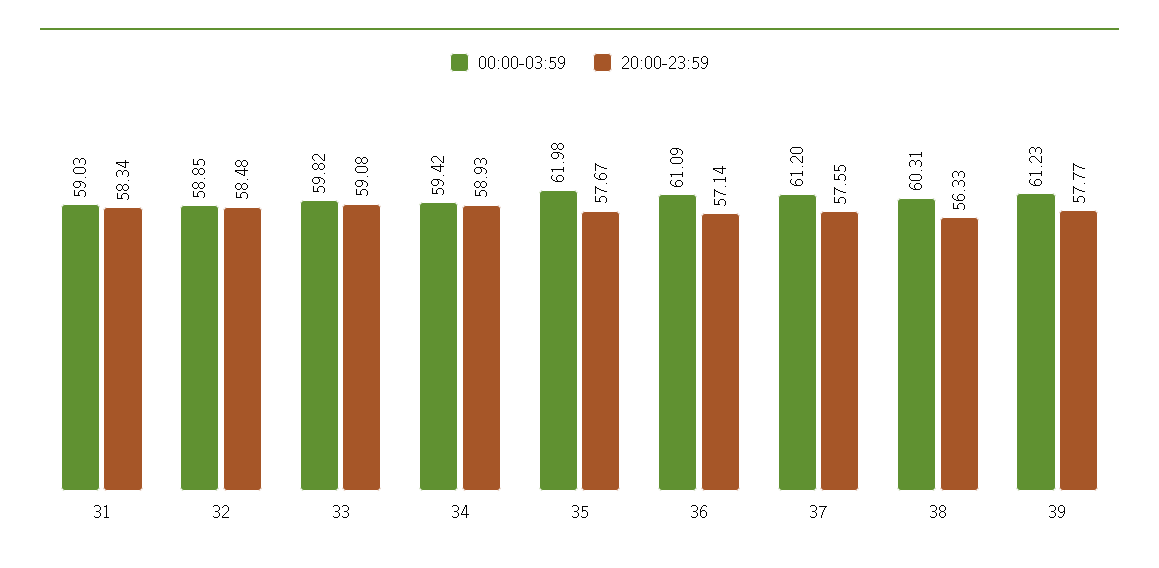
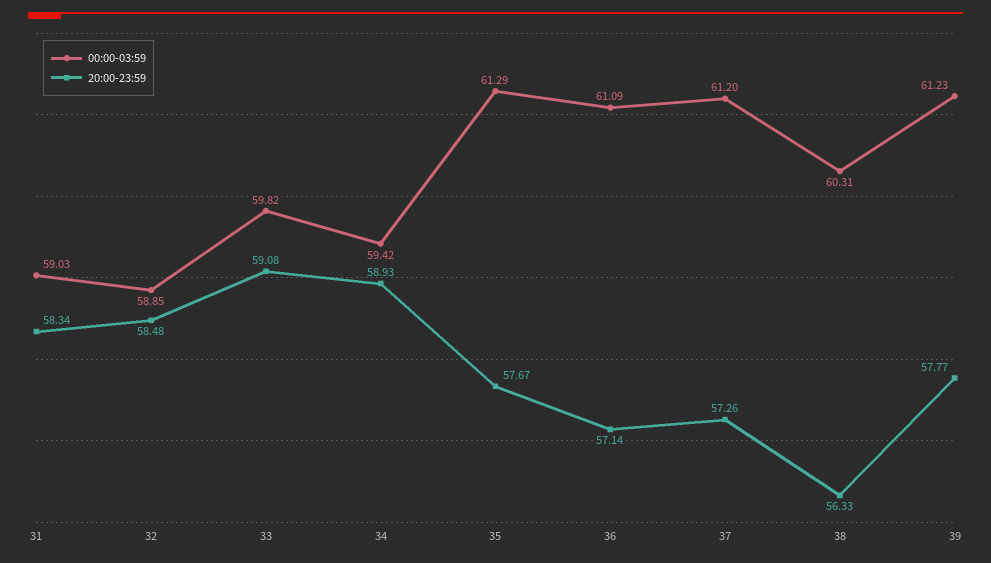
  {
    "00:00-03:59": {
      "31": 59.03,
      "32": 58.85,
      "33": 59.82,
      "34": 59.42,
-     "35": 61.98,
+     "35": 61.29,
      "36": 61.09,
      "37": 61.2,
      "38": 60.31,
      "39": 61.23
    },
    "20:00-23:59": {
      "31": 58.34,
      "32": 58.48,
      "33": 59.08,
      "34": 58.93,
      "35": 57.67,
      "36": 57.14,
-     "37": 57.55,
+     "37": 57.26,
      "38": 56.33,
      "39": 57.77
    }
  }

